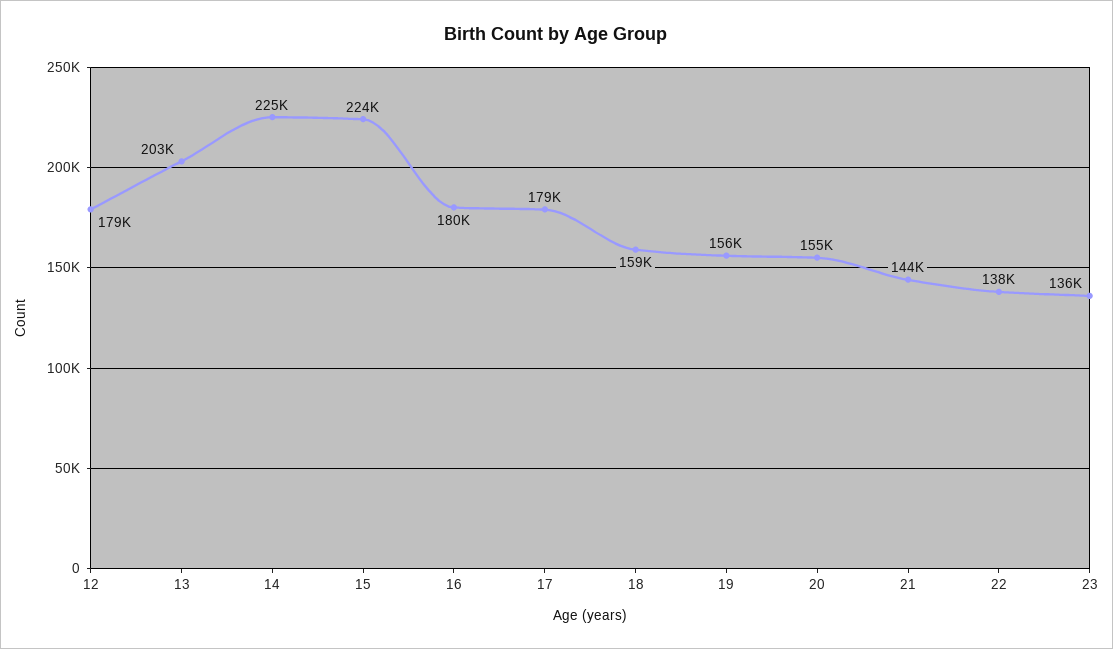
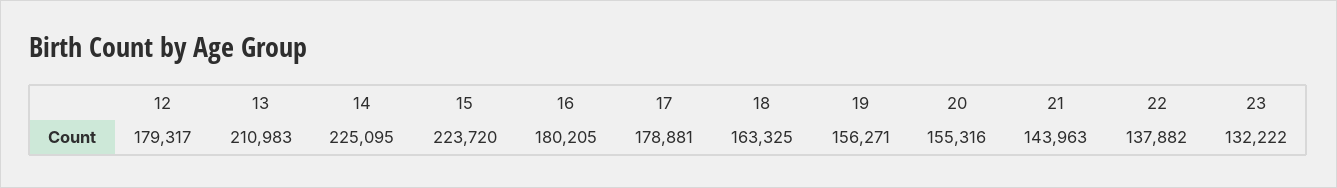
  {
    "12": 179317,
-   "13": 203000,
+   "13": 210983,
    "14": 225095,
    "15": 223720,
    "16": 180205,
    "17": 178881,
-   "18": 159000,
+   "18": 163325,
    "19": 156271,
    "20": 155316,
    "21": 143963,
    "22": 137882,
-   "23": 136000
+   "23": 132222
  }

